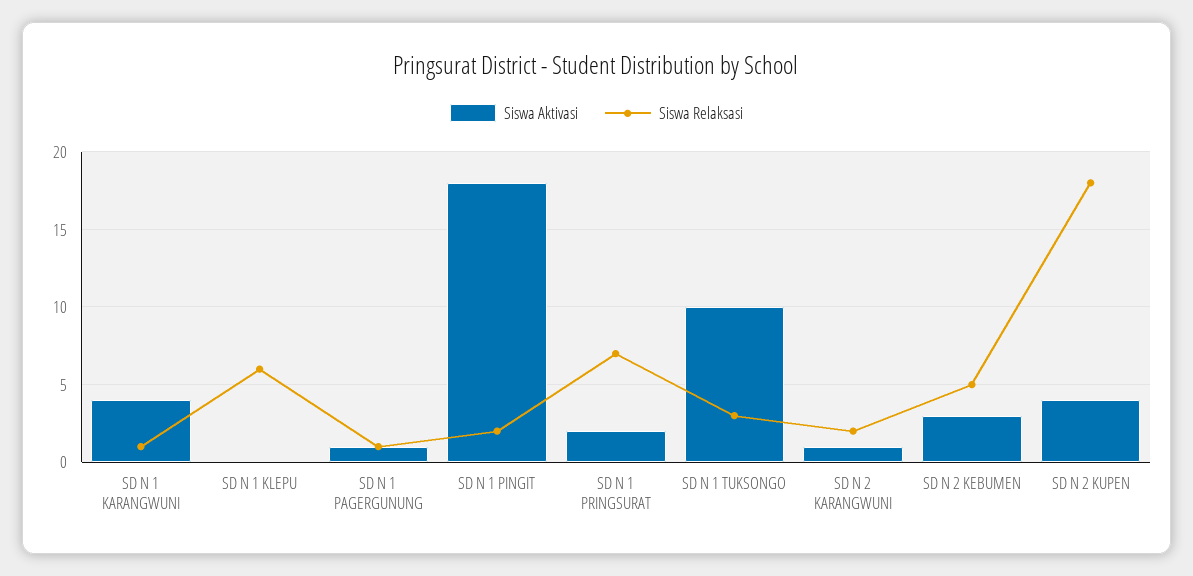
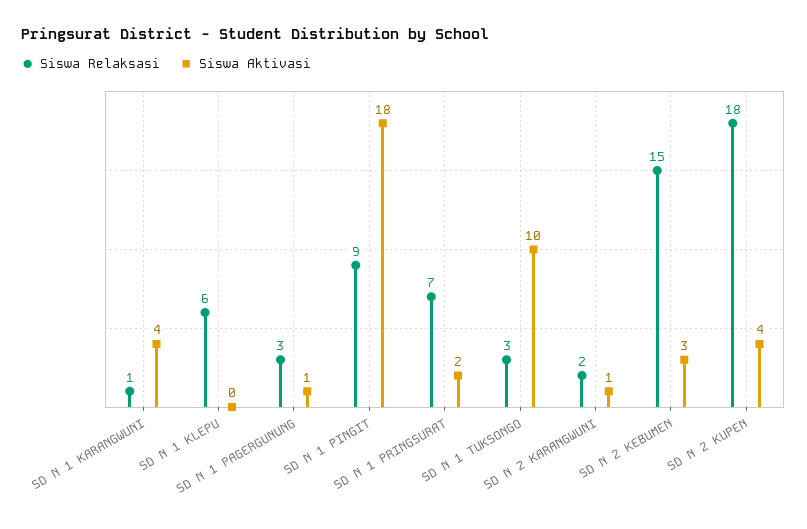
  {
    "Siswa Aktivasi": {
      "SD N 1 KARANGWUNI": 4,
      "SD N 1 KLEPU": 0,
      "SD N 1 PAGERGUNUNG": 1,
      "SD N 1 PINGIT": 18,
      "SD N 1 PRINGSURAT": 2,
      "SD N 1 TUKSONGO": 10,
      "SD N 2 KARANGWUNI": 1,
      "SD N 2 KEBUMEN": 3,
      "SD N 2 KUPEN": 4
    },
    "Siswa Relaksasi": {
      "SD N 1 KARANGWUNI": 1,
      "SD N 1 KLEPU": 6,
-     "SD N 1 PAGERGUNUNG": 1,
+     "SD N 1 PAGERGUNUNG": 3,
-     "SD N 1 PINGIT": 2,
+     "SD N 1 PINGIT": 9,
      "SD N 1 PRINGSURAT": 7,
      "SD N 1 TUKSONGO": 3,
      "SD N 2 KARANGWUNI": 2,
-     "SD N 2 KEBUMEN": 5,
+     "SD N 2 KEBUMEN": 15,
      "SD N 2 KUPEN": 18
    }
  }

